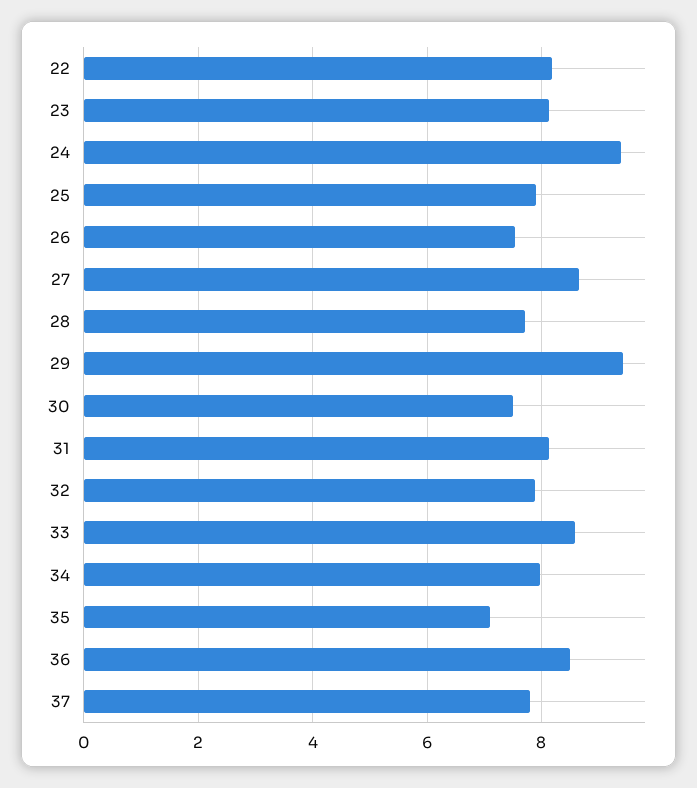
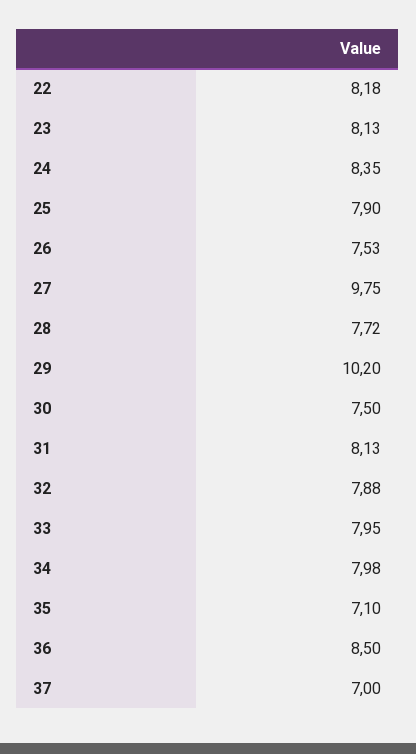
  {
    "22": 8.18,
    "23": 8.13,
-   "24": 9.4,
+   "24": 8.35,
    "25": 7.9,
    "26": 7.53,
-   "27": 8.6,
+   "27": 9.75,
    "28": 7.72,
-   "29": 9.4,
+   "29": 10.2,
    "30": 7.5,
    "31": 8.13,
    "32": 7.88,
-   "33": 8.6,
+   "33": 7.95,
    "34": 7.98,
    "35": 7.1,
    "36": 8.5,
-   "37": 7.8
+   "37": 7
  }

